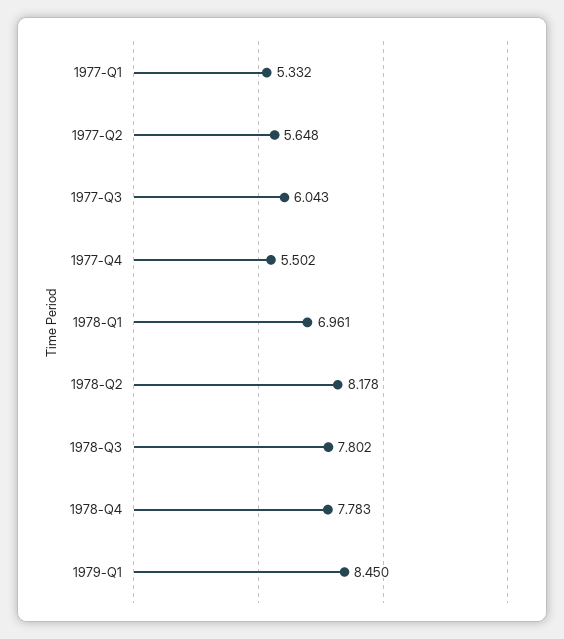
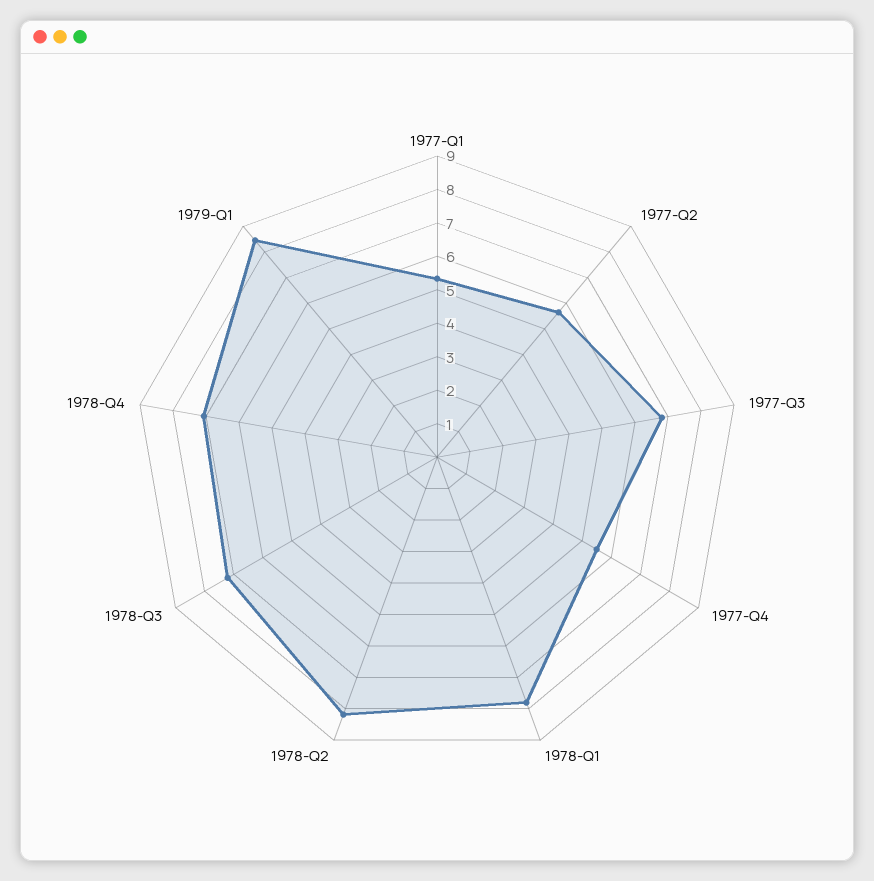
  {
    "1977-Q1": 5.332,
    "1977-Q2": 5.648,
-   "1977-Q3": 6.043,
+   "1977-Q3": 6.75,
    "1977-Q4": 5.502,
-   "1978-Q1": 6.961,
+   "1978-Q1": 7.75,
    "1978-Q2": 8.178,
-   "1978-Q3": 7.802,
+   "1978-Q3": 7.25,
-   "1978-Q4": 7.783,
+   "1978-Q4": 7,
    "1979-Q1": 8.45
  }

